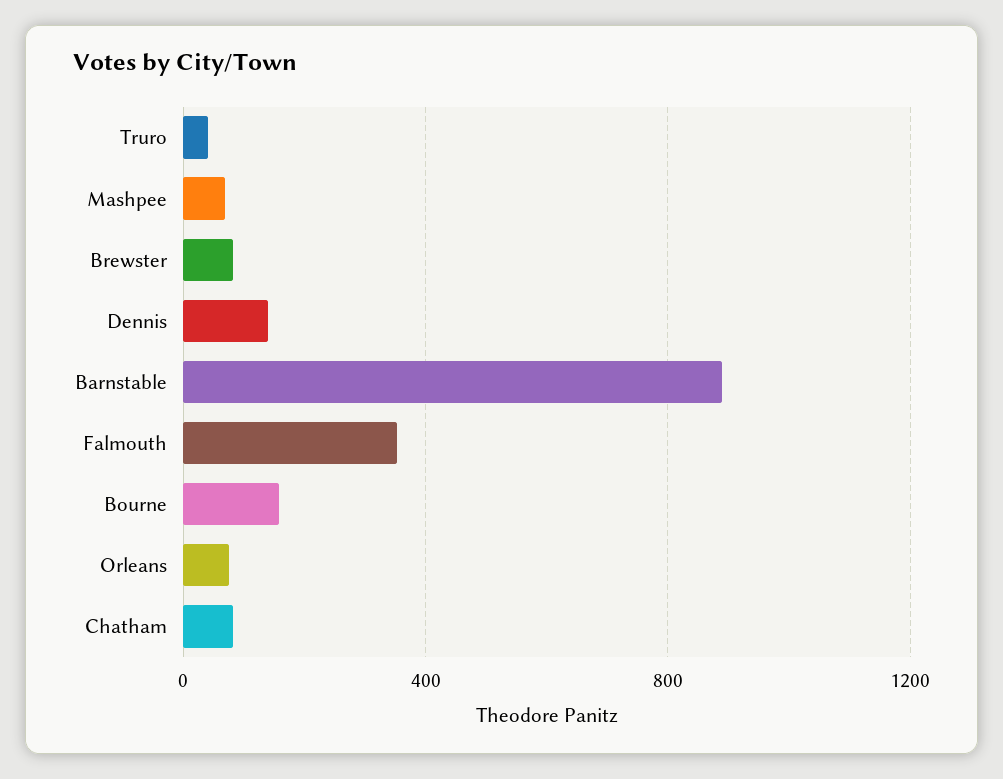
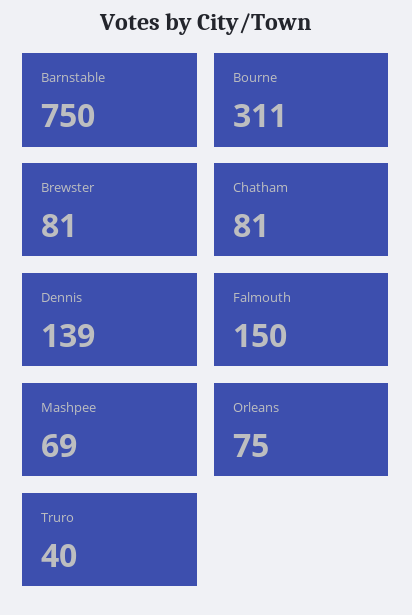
  {
    "Truro": 40,
    "Mashpee": 69,
    "Brewster": 81,
    "Dennis": 139,
-   "Barnstable": 900,
+   "Barnstable": 750,
-   "Falmouth": 350,
+   "Falmouth": 150,
-   "Bourne": 150,
+   "Bourne": 311,
    "Orleans": 75,
    "Chatham": 81
  }

